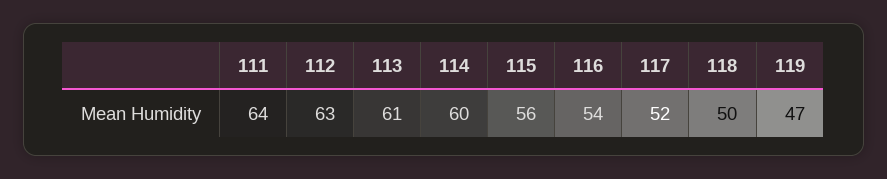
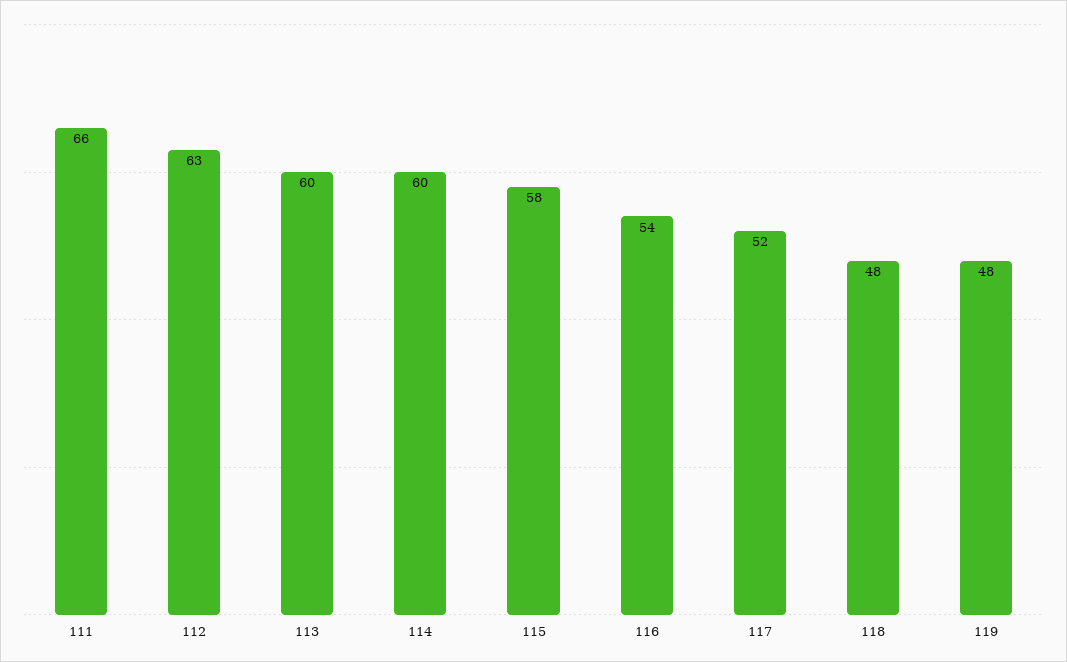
  {
-   "111": 64,
+   "111": 66,
    "112": 63,
-   "113": 61,
+   "113": 60,
    "114": 60,
-   "115": 56,
+   "115": 58,
    "116": 54,
    "117": 52,
-   "118": 50,
+   "118": 48,
-   "119": 47
+   "119": 48
  }

